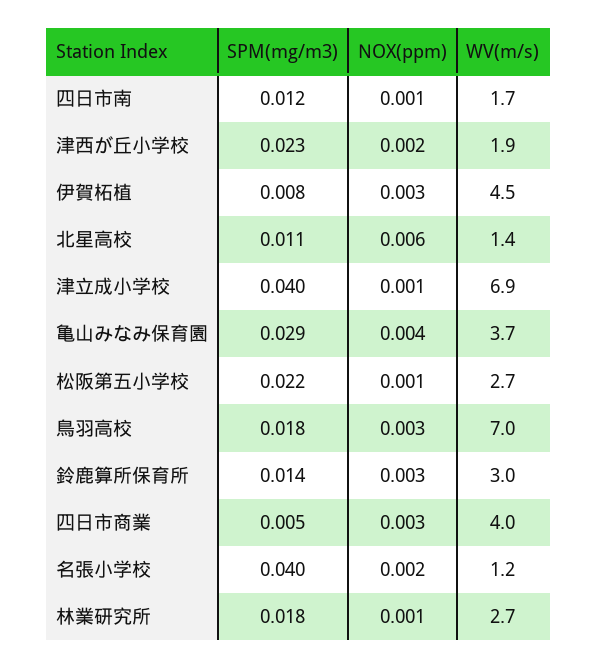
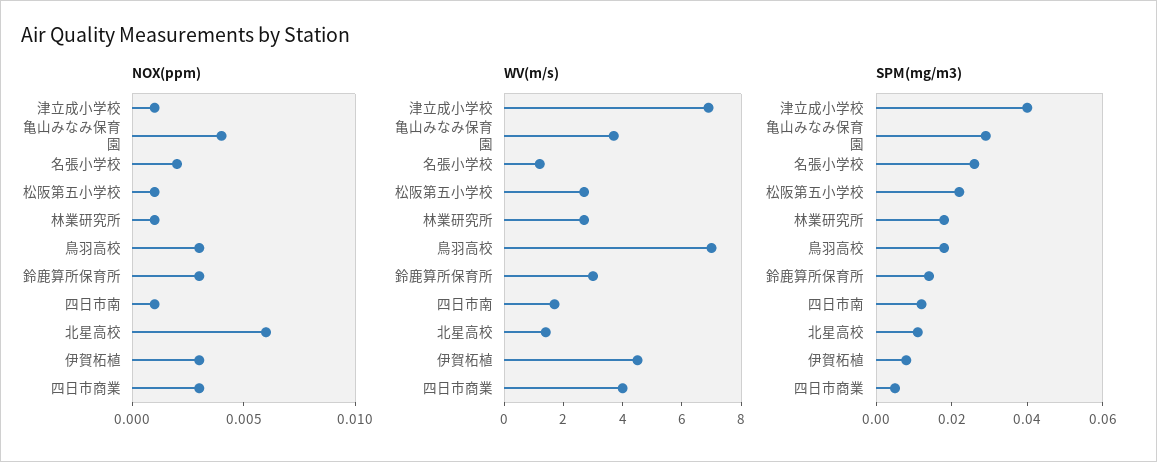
  {
    "SPM(mg/m3)": {
      "四日市南": 0.012,
-     "津西が丘小学校": 0.023,
      "伊賀柘植": 0.008,
      "北星高校": 0.011,
      "津立成小学校": 0.04,
      "亀山みなみ保育園": 0.029,
      "松阪第五小学校": 0.022,
      "鳥羽高校": 0.018,
      "鈴鹿算所保育所": 0.014,
      "四日市商業": 0.005,
-     "名張小学校": 0.04,
+     "名張小学校": 0.025,
      "林業研究所": 0.018
    },
    "NOX(ppm)": {
      "四日市南": 0.001,
-     "津西が丘小学校": 0.002,
      "伊賀柘植": 0.003,
      "北星高校": 0.006,
      "津立成小学校": 0.001,
      "亀山みなみ保育園": 0.004,
      "松阪第五小学校": 0.001,
      "鳥羽高校": 0.003,
      "鈴鹿算所保育所": 0.003,
      "四日市商業": 0.003,
      "名張小学校": 0.002,
      "林業研究所": 0.001
    },
    "WV(m/s)": {
      "四日市南": 1.7,
-     "津西が丘小学校": 1.9,
      "伊賀柘植": 4.5,
      "北星高校": 1.4,
      "津立成小学校": 6.9,
      "亀山みなみ保育園": 3.7,
      "松阪第五小学校": 2.7,
      "鳥羽高校": 7,
      "鈴鹿算所保育所": 3,
      "四日市商業": 4,
      "名張小学校": 1.2,
      "林業研究所": 2.7
    }
  }

